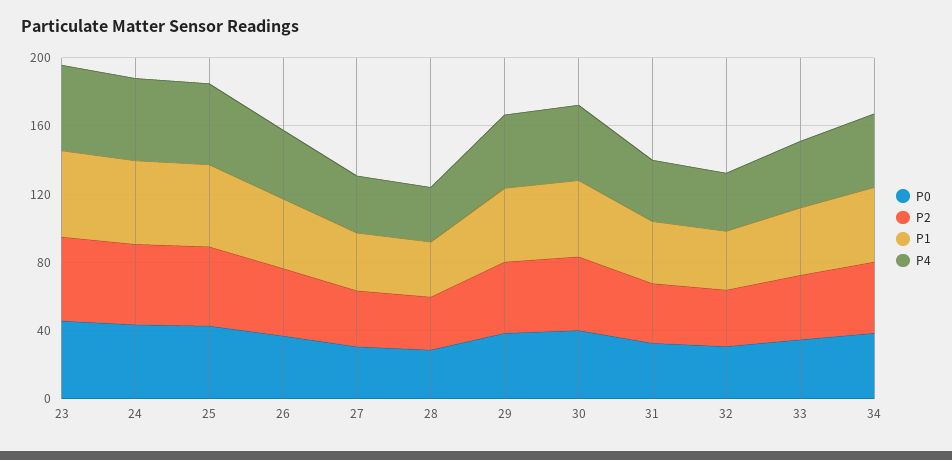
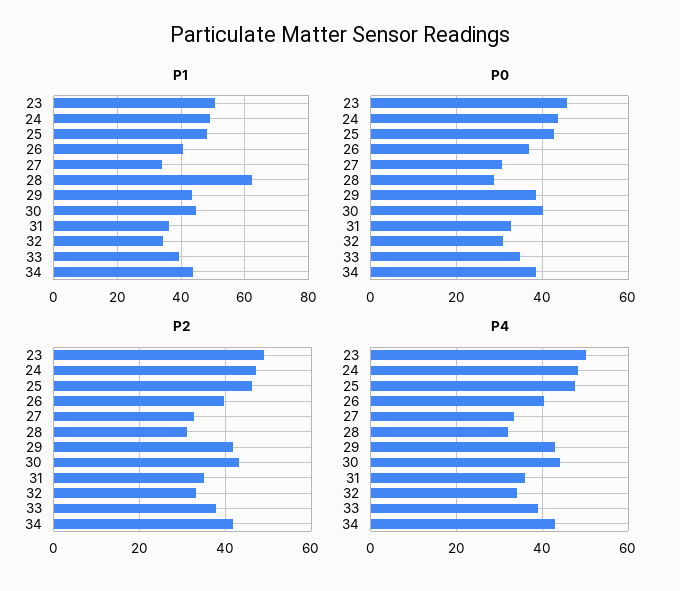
  {
    "P0": {
      "23": 46,
      "24": 44,
      "25": 42,
      "26": 36,
      "27": 30,
      "28": 28,
      "29": 38,
      "30": 40,
      "31": 32,
      "32": 30,
      "33": 34,
      "34": 38
    },
    "P2": {
      "23": 50,
      "24": 48,
      "25": 46,
      "26": 40,
      "27": 32,
      "28": 32,
      "29": 42,
      "30": 44,
      "31": 36,
      "32": 34,
      "33": 38,
      "34": 42
    },
    "P1": {
      "23": 50,
      "24": 48,
      "25": 48,
      "26": 40,
      "27": 34,
-     "28": 30,
+     "28": 62,
      "29": 44,
      "30": 44,
      "31": 36,
      "32": 34,
      "33": 40,
      "34": 44
    },
    "P4": {
      "23": 50,
      "24": 48,
      "25": 48,
      "26": 40,
      "27": 34,
      "28": 32,
      "29": 42,
      "30": 44,
      "31": 36,
      "32": 34,
      "33": 38,
      "34": 44
    }
  }

